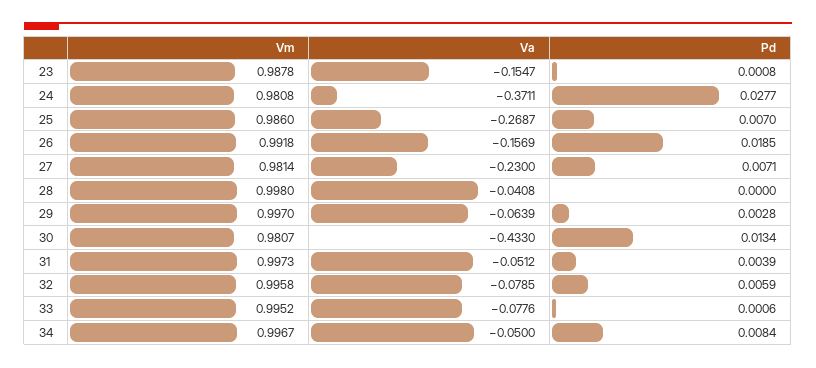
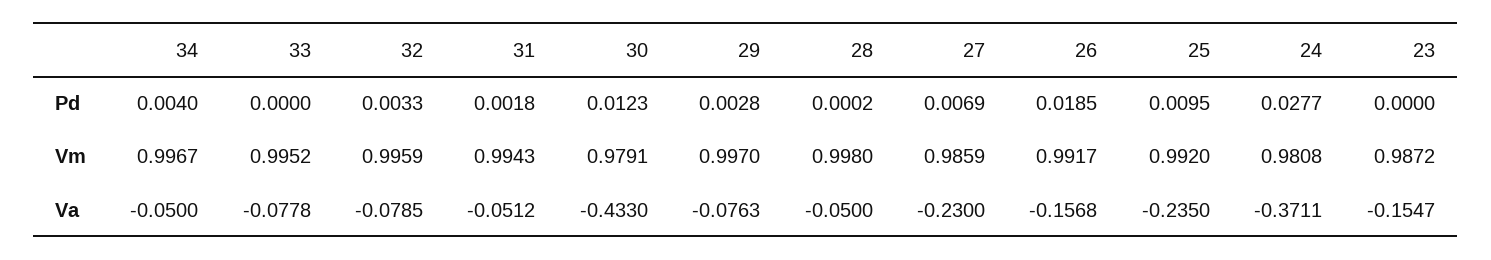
  {
    "Vm": {
-     "23": 0.9878,
+     "23": 0.9872,
      "24": 0.9808,
-     "25": 0.986,
+     "25": 0.992,
-     "26": 0.9918,
+     "26": 0.9917,
-     "27": 0.9814,
+     "27": 0.9859,
      "28": 0.998,
      "29": 0.997,
-     "30": 0.9807,
+     "30": 0.9791,
-     "31": 0.9973,
+     "31": 0.9943,
-     "32": 0.9958,
+     "32": 0.9959,
      "33": 0.9952,
      "34": 0.9967
    },
    "Va": {
      "23": -0.1547,
      "24": -0.3711,
-     "25": -0.2687,
+     "25": -0.235,
-     "26": -0.1569,
+     "26": -0.1568,
      "27": -0.23,
-     "28": -0.0408,
+     "28": -0.05,
-     "29": -0.0639,
+     "29": -0.0763,
      "30": -0.433,
      "31": -0.0512,
      "32": -0.0785,
-     "33": -0.0776,
+     "33": -0.0778,
      "34": -0.05
    },
    "Pd": {
-     "23": 0.0008,
+     "23": 0,
      "24": 0.0277,
-     "25": 0.007,
+     "25": 0.0095,
      "26": 0.0185,
-     "27": 0.0071,
+     "27": 0.0069,
-     "28": 0,
+     "28": 0.0002,
      "29": 0.0028,
-     "30": 0.0134,
+     "30": 0.0123,
-     "31": 0.0039,
+     "31": 0.0018,
-     "32": 0.0059,
+     "32": 0.0033,
-     "33": 0.0006,
+     "33": 0,
-     "34": 0.0084
+     "34": 0.004
    }
  }

